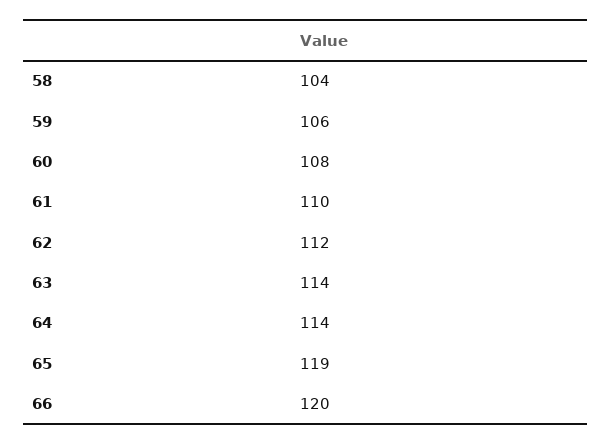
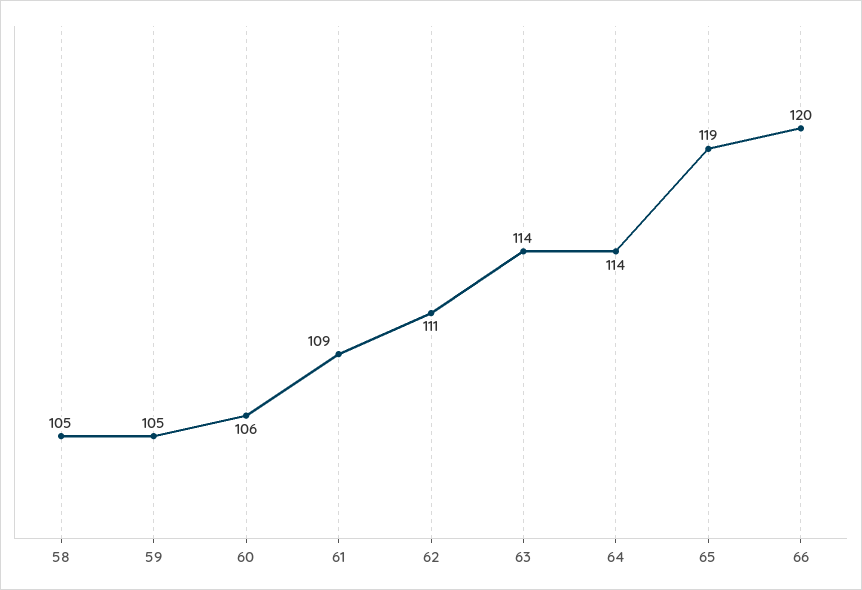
  {
-   "58": 104,
+   "58": 105,
-   "59": 106,
+   "59": 105,
-   "60": 108,
+   "60": 106,
-   "61": 110,
+   "61": 109,
-   "62": 112,
+   "62": 111,
    "63": 114,
    "64": 114,
    "65": 119,
    "66": 120
  }

